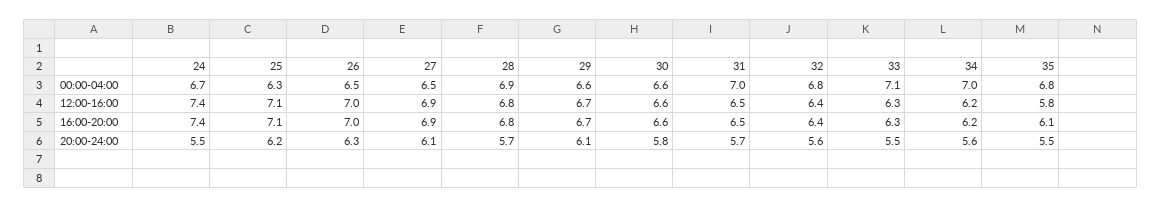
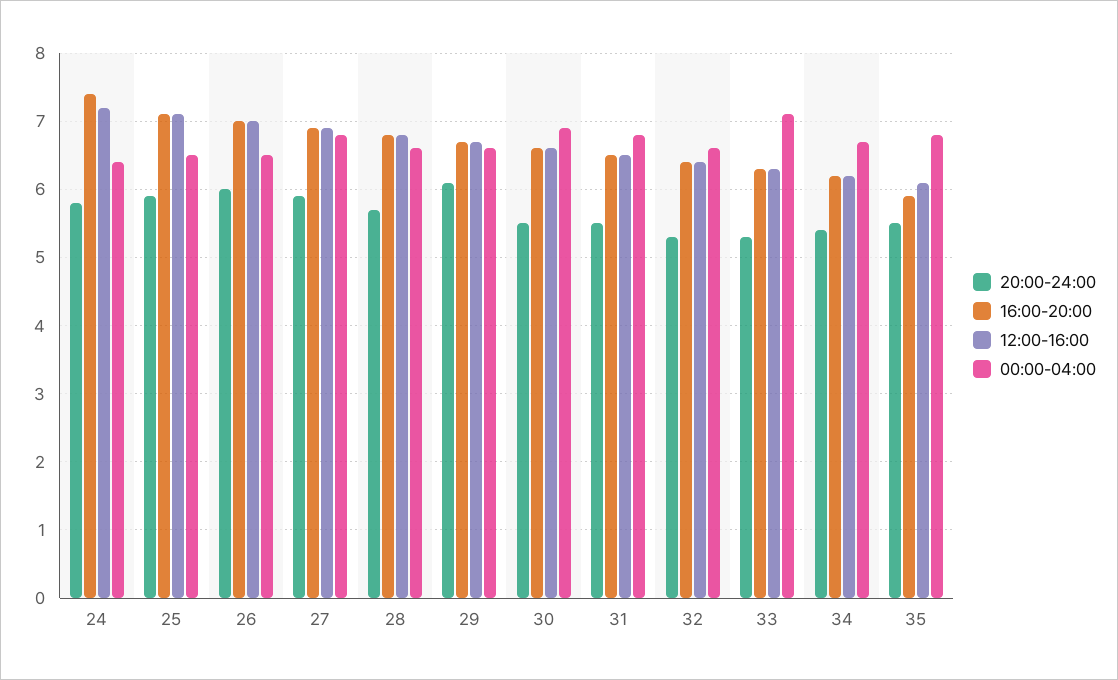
  {
    "00:00-04:00": {
-     "24": 6.7,
+     "24": 6.4,
-     "25": 6.3,
+     "25": 6.5,
      "26": 6.5,
-     "27": 6.5,
+     "27": 6.8,
-     "28": 6.9,
+     "28": 6.6,
      "29": 6.6,
-     "30": 6.6,
+     "30": 6.9,
-     "31": 7,
+     "31": 6.8,
-     "32": 6.8,
+     "32": 6.6,
      "33": 7.1,
-     "34": 7,
+     "34": 6.7,
      "35": 6.8
    },
    "12:00-16:00": {
-     "24": 7.4,
+     "24": 7.2,
      "25": 7.1,
      "26": 7,
      "27": 6.9,
      "28": 6.8,
      "29": 6.7,
      "30": 6.6,
      "31": 6.5,
      "32": 6.4,
      "33": 6.3,
      "34": 6.2,
-     "35": 5.8
+     "35": 6.1
    },
    "16:00-20:00": {
      "24": 7.4,
      "25": 7.1,
      "26": 7,
      "27": 6.9,
      "28": 6.8,
      "29": 6.7,
      "30": 6.6,
      "31": 6.5,
      "32": 6.4,
      "33": 6.3,
      "34": 6.2,
-     "35": 6.1
+     "35": 5.9
    },
    "20:00-24:00": {
-     "24": 5.5,
+     "24": 5.8,
-     "25": 6.2,
+     "25": 5.9,
-     "26": 6.3,
+     "26": 6,
-     "27": 6.1,
+     "27": 5.9,
      "28": 5.7,
      "29": 6.1,
-     "30": 5.8,
+     "30": 5.5,
-     "31": 5.7,
+     "31": 5.5,
-     "32": 5.6,
+     "32": 5.3,
-     "33": 5.5,
+     "33": 5.3,
-     "34": 5.6,
+     "34": 5.4,
      "35": 5.5
    }
  }

